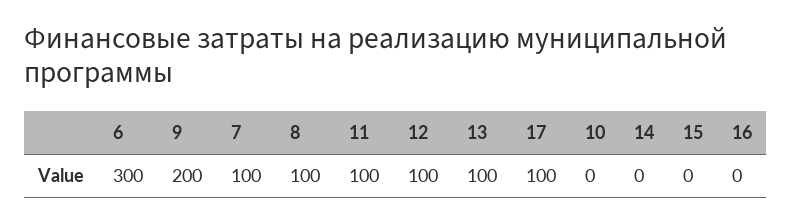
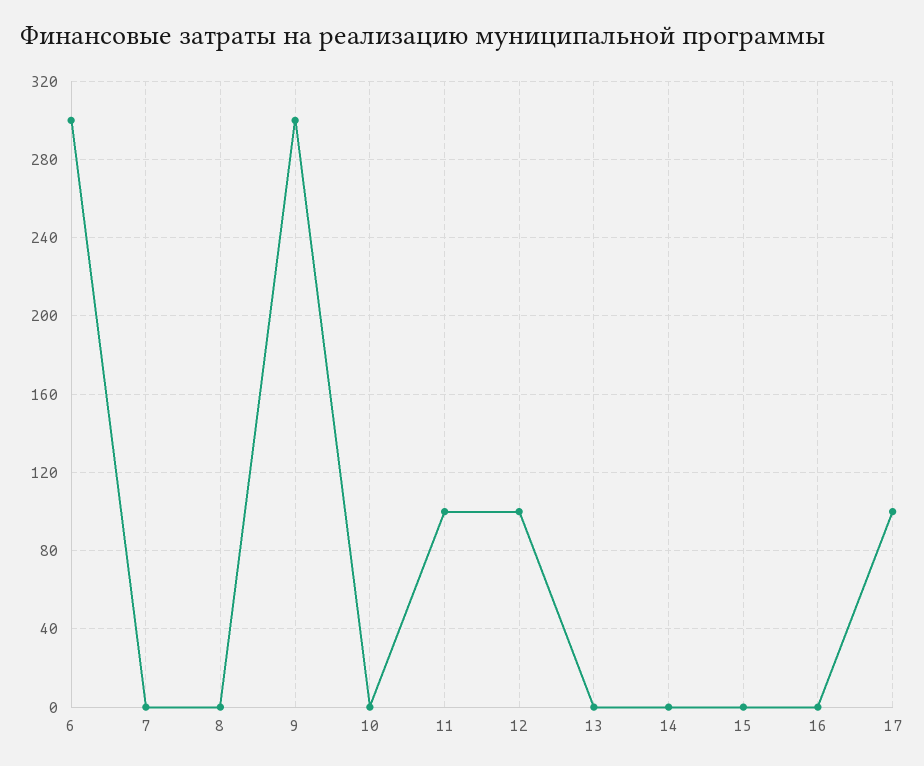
  {
    "6": 300,
-   "9": 200,
+   "9": 300,
-   "7": 100,
+   "7": 0,
-   "8": 100,
+   "8": 0,
    "11": 100,
    "12": 100,
-   "13": 100,
+   "13": 0,
    "17": 100,
    "10": 0,
    "14": 0,
    "15": 0,
    "16": 0
  }

